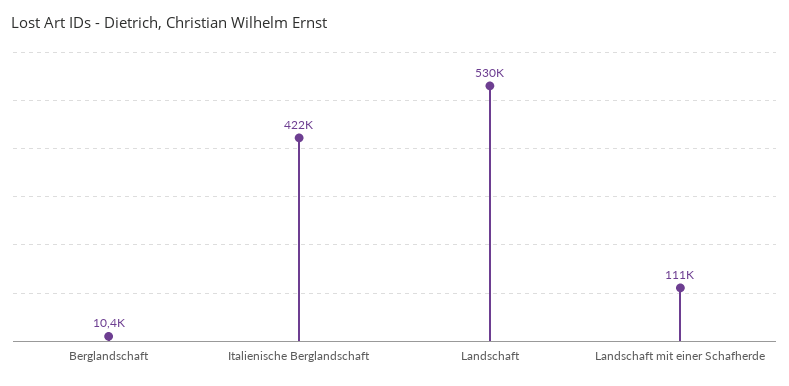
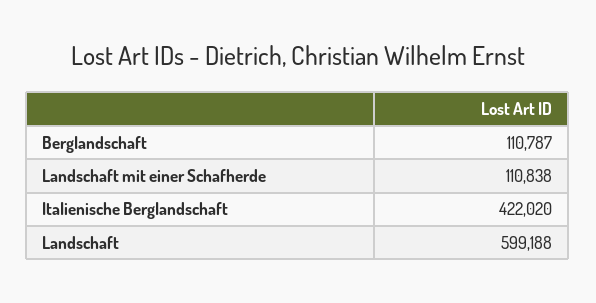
  {
-   "Berglandschaft": 10400,
+   "Berglandschaft": 110787,
    "Italienische Berglandschaft": 422020,
-   "Landschaft": 530000,
+   "Landschaft": 599188,
    "Landschaft mit einer Schafherde": 110838
  }

